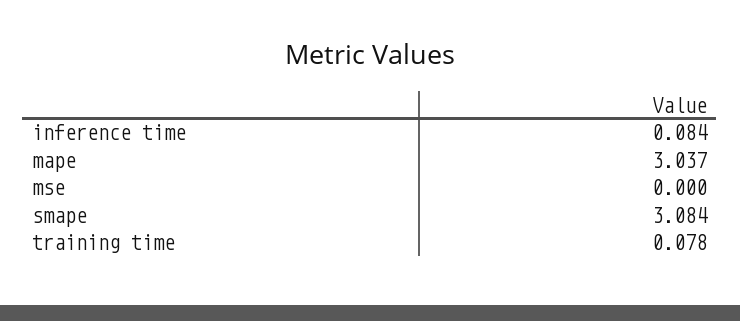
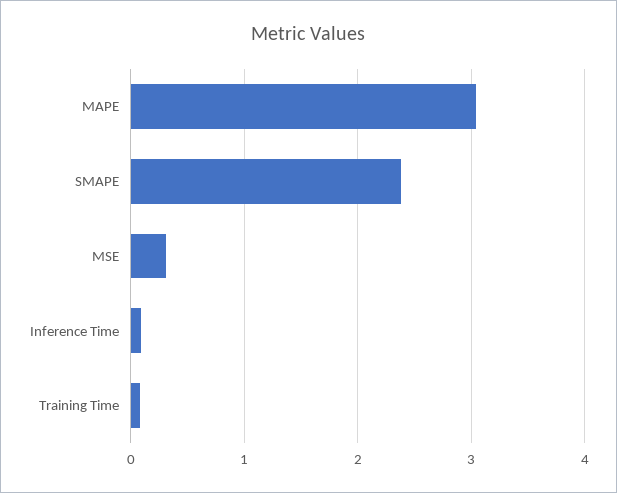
  {
    "inference time": 0.084,
    "mape": 3.037,
-   "mse": 0,
+   "mse": 0.3,
-   "smape": 3.084,
+   "smape": 2.4,
    "training time": 0.078
  }

